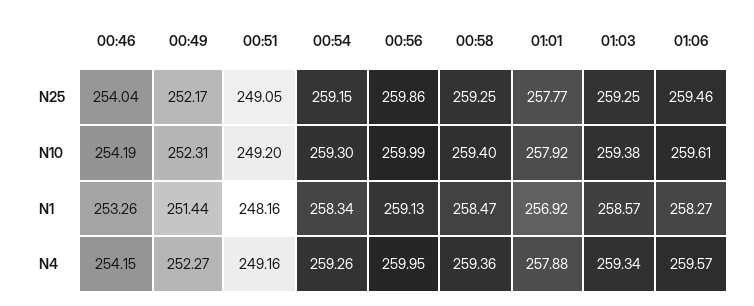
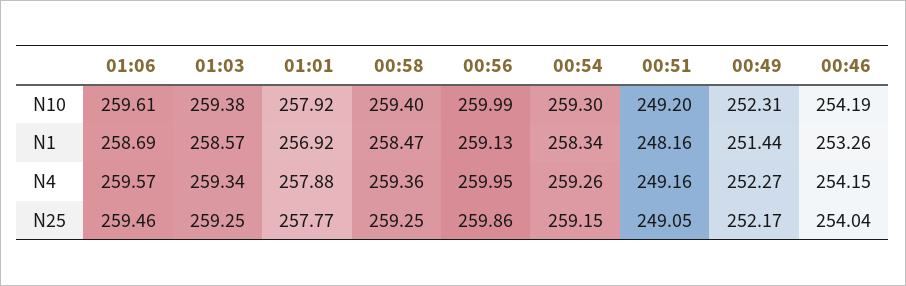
  {
    "00:46": {
      "N25": 254.04,
      "N10": 254.19,
      "N1": 253.26,
      "N4": 254.15
    },
    "00:49": {
      "N25": 252.17,
      "N10": 252.31,
      "N1": 251.44,
      "N4": 252.27
    },
    "00:51": {
      "N25": 249.05,
      "N10": 249.2,
      "N1": 248.16,
      "N4": 249.16
    },
    "00:54": {
      "N25": 259.15,
      "N10": 259.3,
      "N1": 258.34,
      "N4": 259.26
    },
    "00:56": {
      "N25": 259.86,
      "N10": 259.99,
      "N1": 259.13,
      "N4": 259.95
    },
    "00:58": {
      "N25": 259.25,
      "N10": 259.4,
      "N1": 258.47,
      "N4": 259.36
    },
    "01:01": {
      "N25": 257.77,
      "N10": 257.92,
      "N1": 256.92,
      "N4": 257.88
    },
    "01:03": {
      "N25": 259.25,
      "N10": 259.38,
      "N1": 258.57,
      "N4": 259.34
    },
    "01:06": {
      "N25": 259.46,
      "N10": 259.61,
-     "N1": 258.27,
+     "N1": 258.69,
      "N4": 259.57
    }
  }

